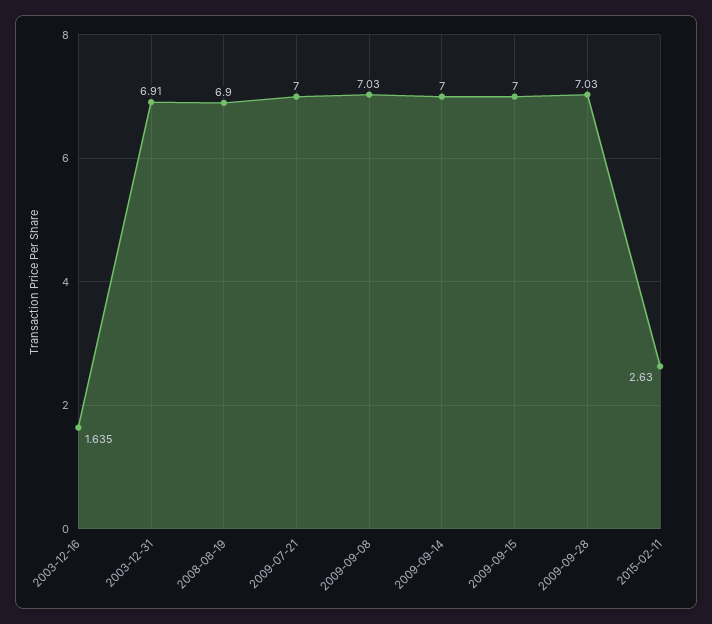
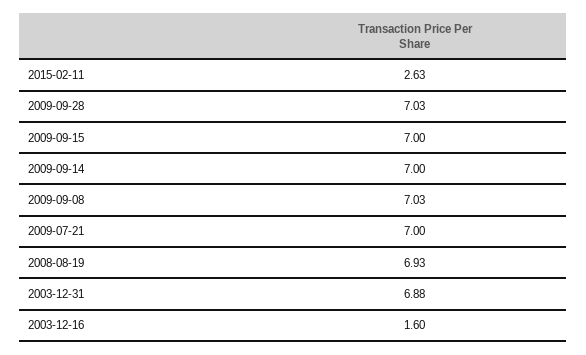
  {
-   "2003-12-16": 1.635,
+   "2003-12-16": 1.6,
-   "2003-12-31": 6.91,
+   "2003-12-31": 6.88,
-   "2008-08-19": 6.9,
+   "2008-08-19": 6.93,
    "2009-07-21": 7,
    "2009-09-08": 7.03,
    "2009-09-14": 7,
    "2009-09-15": 7,
    "2009-09-28": 7.03,
    "2015-02-11": 2.63
  }

